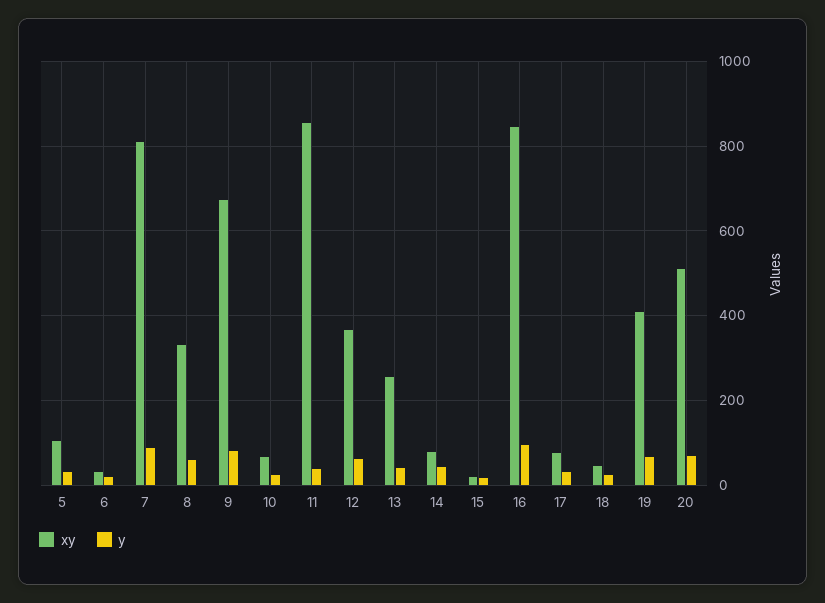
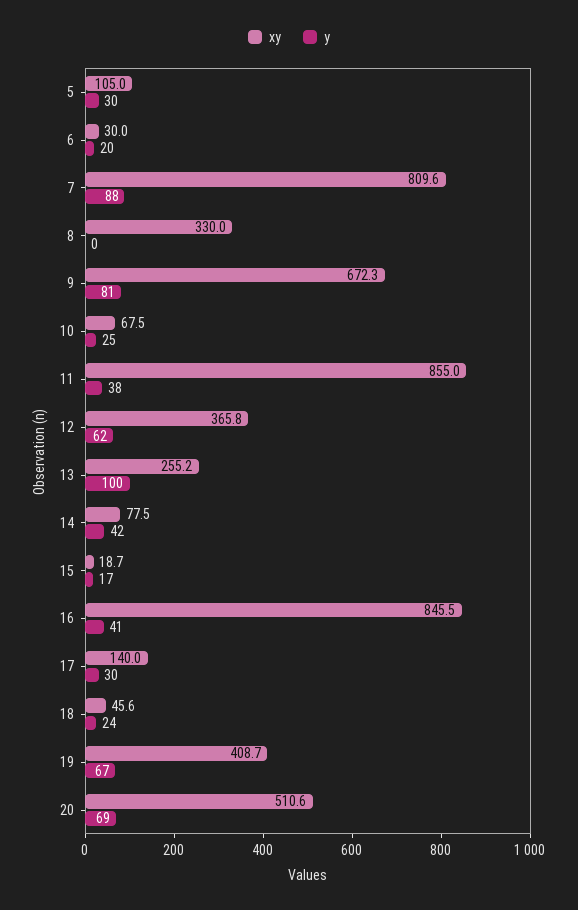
  {
    "xy": {
      "5": 105,
      "6": 30,
      "7": 809.6,
      "8": 330,
      "9": 672.3,
      "10": 67.5,
      "11": 855,
      "12": 365.8,
      "13": 255.2,
      "14": 77.5,
      "15": 18.7,
      "16": 845.5,
-     "17": 80,
+     "17": 140,
      "18": 45.6,
      "19": 408.7,
      "20": 510.6
    },
    "y": {
      "5": 30,
      "6": 20,
      "7": 88,
-     "8": 60,
+     "8": 0,
      "9": 81,
      "10": 25,
      "11": 38,
      "12": 62,
-     "13": 40,
+     "13": 100,
      "14": 42,
      "15": 17,
-     "16": 100,
+     "16": 41,
      "17": 30,
      "18": 24,
      "19": 67,
      "20": 69
    }
  }

